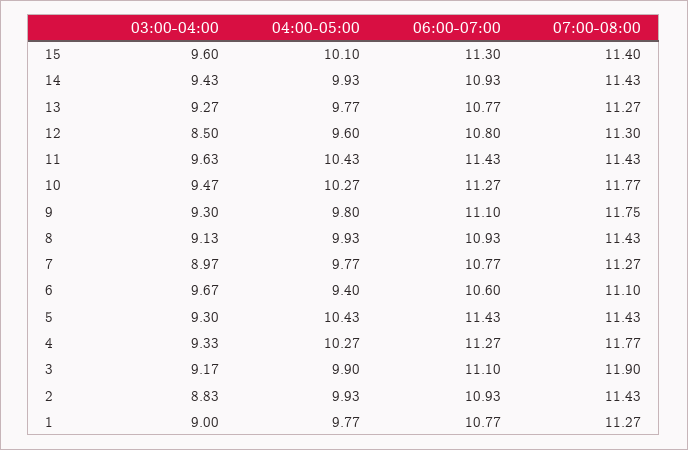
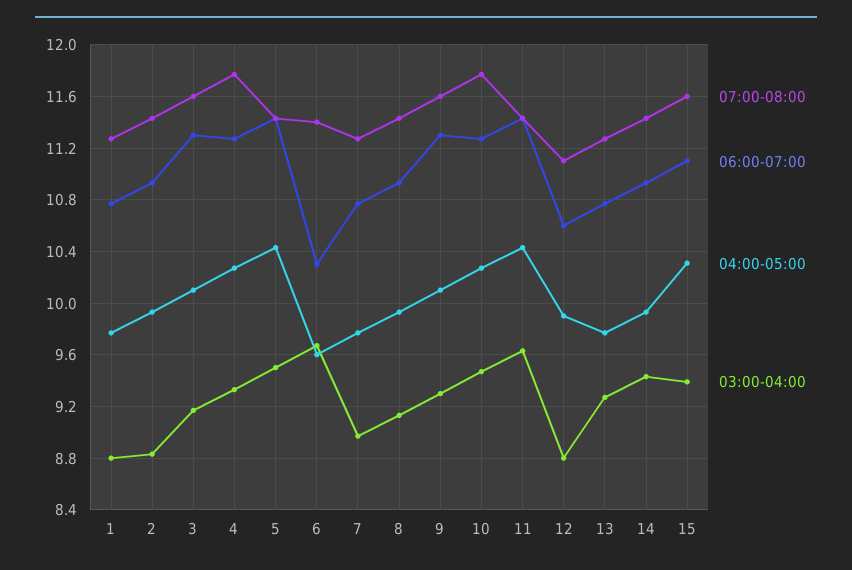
  {
    "03:00-04:00": {
-     "15": 9.6,
+     "15": 9.4,
      "14": 9.43,
      "13": 9.27,
-     "12": 8.5,
+     "12": 8.8,
      "11": 9.63,
      "10": 9.47,
      "9": 9.3,
      "8": 9.13,
      "7": 8.97,
      "6": 9.67,
-     "5": 9.3,
+     "5": 9.5,
      "4": 9.33,
      "3": 9.17,
      "2": 8.83,
-     "1": 9
+     "1": 8.8
    },
    "04:00-05:00": {
-     "15": 10.1,
+     "15": 10.3,
      "14": 9.93,
      "13": 9.77,
-     "12": 9.6,
+     "12": 9.9,
      "11": 10.43,
      "10": 10.27,
-     "9": 9.8,
+     "9": 10.1,
      "8": 9.93,
      "7": 9.77,
-     "6": 9.4,
+     "6": 9.6,
      "5": 10.43,
      "4": 10.27,
-     "3": 9.9,
+     "3": 10.1,
      "2": 9.93,
      "1": 9.77
    },
    "06:00-07:00": {
-     "15": 11.3,
+     "15": 11.1,
      "14": 10.93,
      "13": 10.77,
-     "12": 10.8,
+     "12": 10.6,
      "11": 11.43,
      "10": 11.27,
-     "9": 11.1,
+     "9": 11.3,
      "8": 10.93,
      "7": 10.77,
-     "6": 10.6,
+     "6": 10.3,
      "5": 11.43,
      "4": 11.27,
-     "3": 11.1,
+     "3": 11.3,
      "2": 10.93,
      "1": 10.77
    },
    "07:00-08:00": {
-     "15": 11.4,
+     "15": 11.6,
      "14": 11.43,
      "13": 11.27,
-     "12": 11.3,
+     "12": 11.1,
      "11": 11.43,
      "10": 11.77,
-     "9": 11.75,
+     "9": 11.6,
      "8": 11.43,
      "7": 11.27,
-     "6": 11.1,
+     "6": 11.4,
      "5": 11.43,
      "4": 11.77,
-     "3": 11.9,
+     "3": 11.6,
      "2": 11.43,
      "1": 11.27
    }
  }

